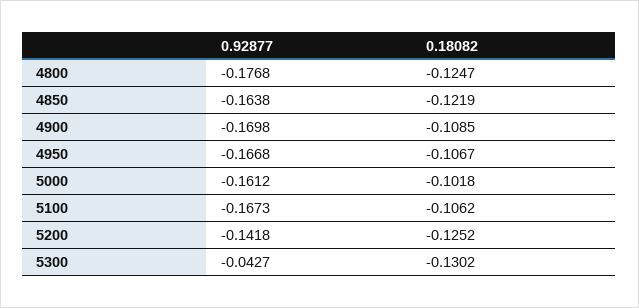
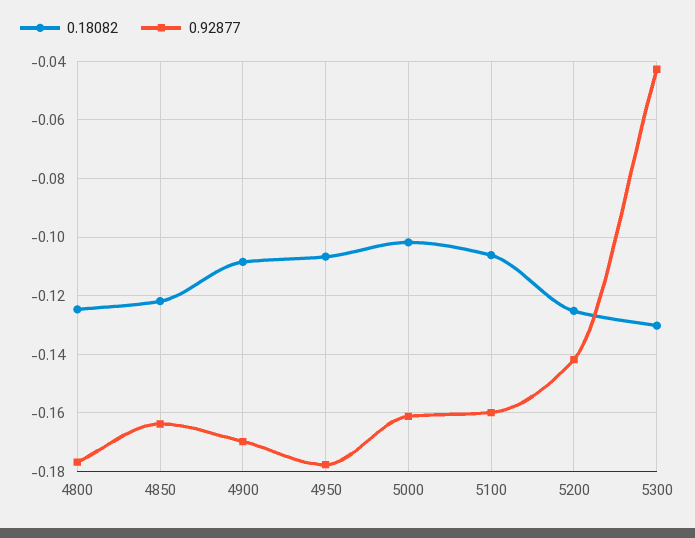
  {
    "0.92877": {
      "4800": -0.1768,
      "4850": -0.1638,
      "4900": -0.1698,
-     "4950": -0.1668,
+     "4950": -0.1775,
      "5000": -0.1612,
-     "5100": -0.1673,
+     "5100": -0.16,
      "5200": -0.1418,
      "5300": -0.0427
    },
    "0.18082": {
      "4800": -0.1247,
      "4850": -0.1219,
      "4900": -0.1085,
      "4950": -0.1067,
      "5000": -0.1018,
      "5100": -0.1062,
      "5200": -0.1252,
      "5300": -0.1302
    }
  }

